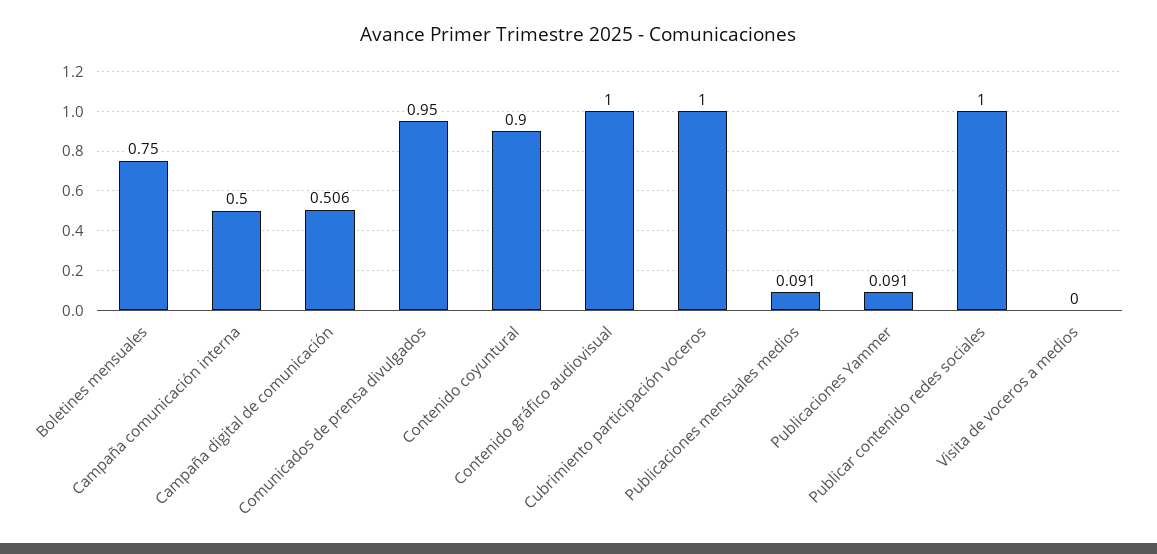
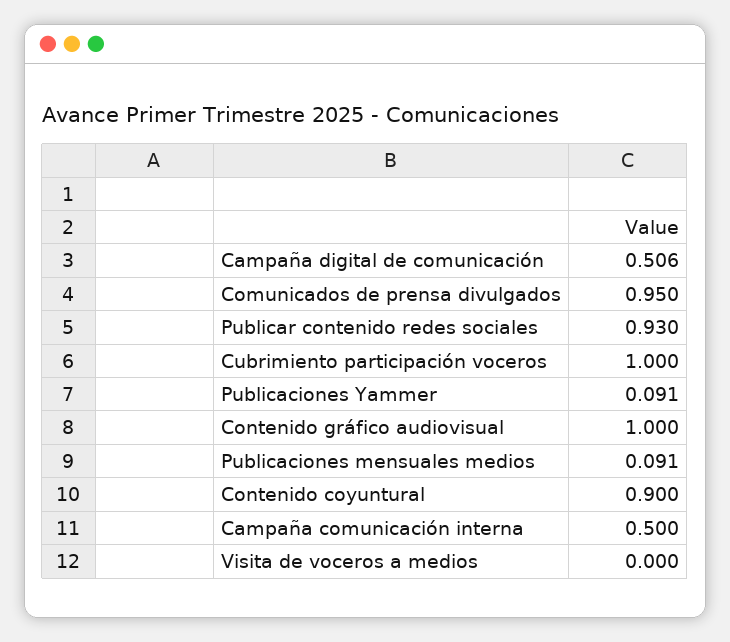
  {
-   "Boletines mensuales": 0.75,
    "Campaña comunicación interna": 0.5,
    "Campaña digital de comunicación": 0.506,
    "Comunicados de prensa divulgados": 0.95,
    "Contenido coyuntural": 0.9,
    "Contenido gráfico audiovisual": 1,
    "Cubrimiento participación voceros": 1,
    "Publicaciones mensuales medios": 0.091,
    "Publicaciones Yammer": 0.091,
-   "Publicar contenido redes sociales": 1,
+   "Publicar contenido redes sociales": 0.93,
    "Visita de voceros a medios": 0
  }

